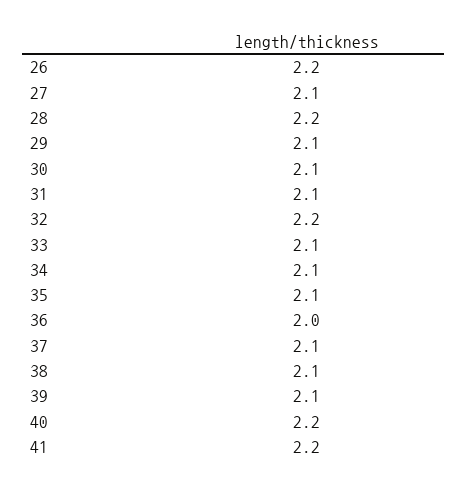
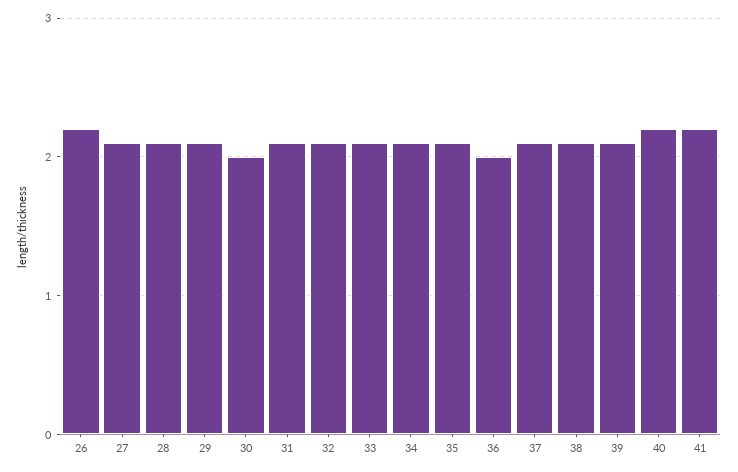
  {
    "26": 2.2,
    "27": 2.1,
-   "28": 2.2,
+   "28": 2.1,
    "29": 2.1,
-   "30": 2.1,
+   "30": 2,
    "31": 2.1,
-   "32": 2.2,
+   "32": 2.1,
    "33": 2.1,
    "34": 2.1,
    "35": 2.1,
    "36": 2,
    "37": 2.1,
    "38": 2.1,
    "39": 2.1,
    "40": 2.2,
    "41": 2.2
  }

